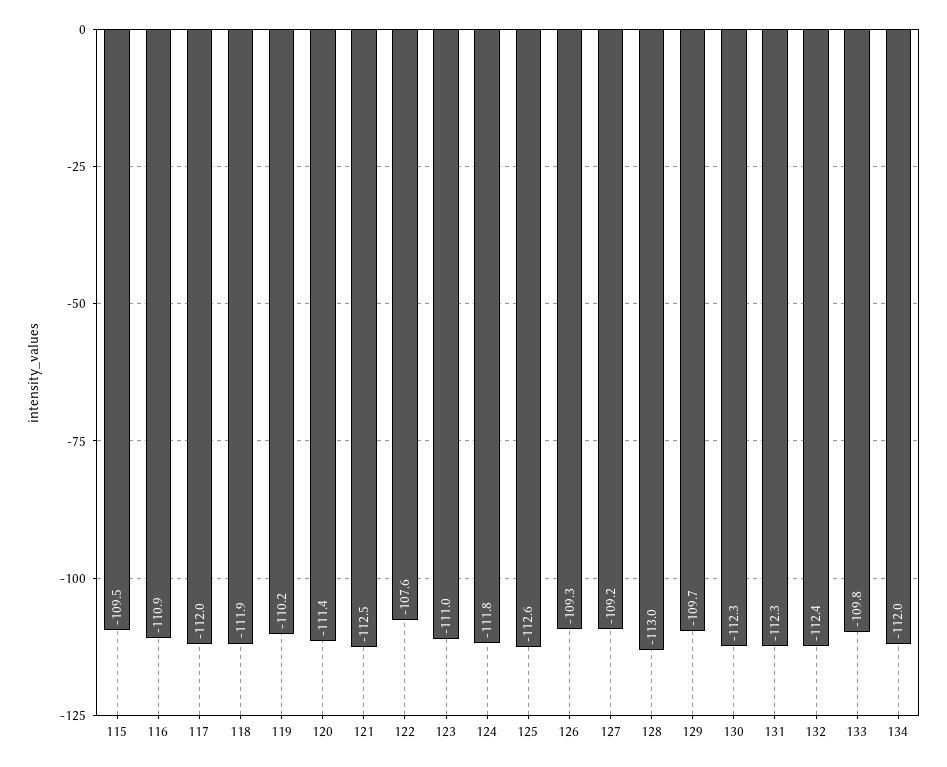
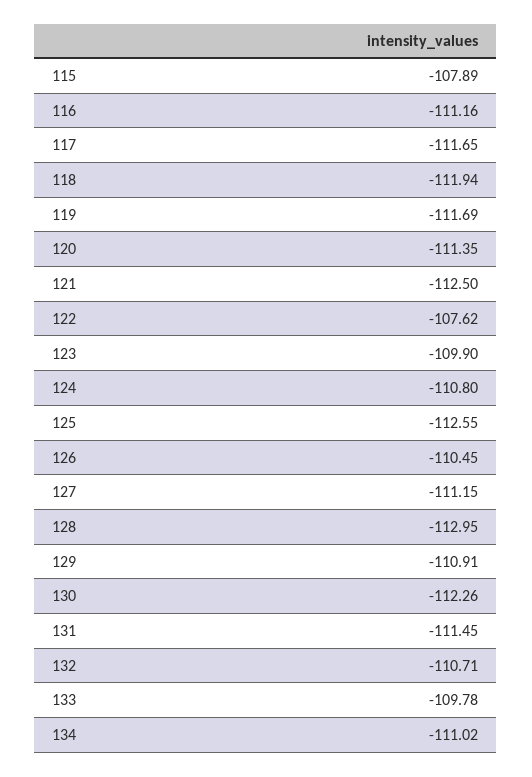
  {
-   "115": -109.5,
+   "115": -107.89,
-   "116": -110.9,
+   "116": -111.16,
-   "117": -112,
+   "117": -111.65,
    "118": -111.94,
-   "119": -110.2,
+   "119": -111.69,
    "120": -111.35,
    "121": -112.5,
    "122": -107.62,
-   "123": -111,
+   "123": -109.9,
-   "124": -111.8,
+   "124": -110.8,
    "125": -112.55,
-   "126": -109.3,
+   "126": -110.45,
-   "127": -109.2,
+   "127": -111.15,
    "128": -112.95,
-   "129": -109.7,
+   "129": -110.91,
    "130": -112.26,
-   "131": -112.3,
+   "131": -111.45,
-   "132": -112.4,
+   "132": -110.71,
    "133": -109.78,
-   "134": -112
+   "134": -111.02
  }

